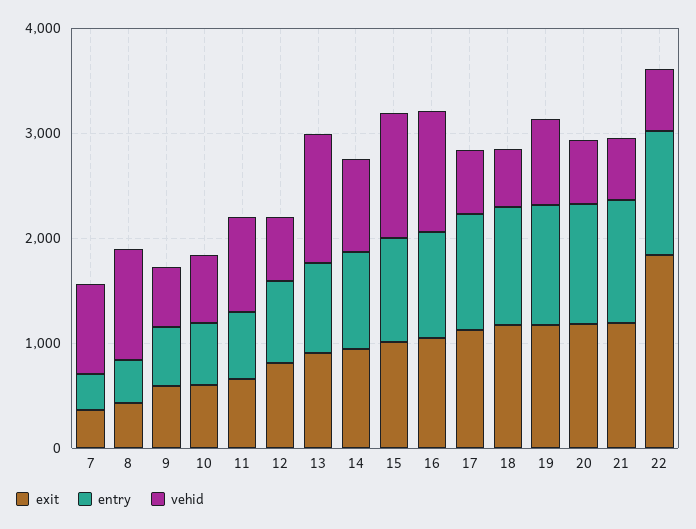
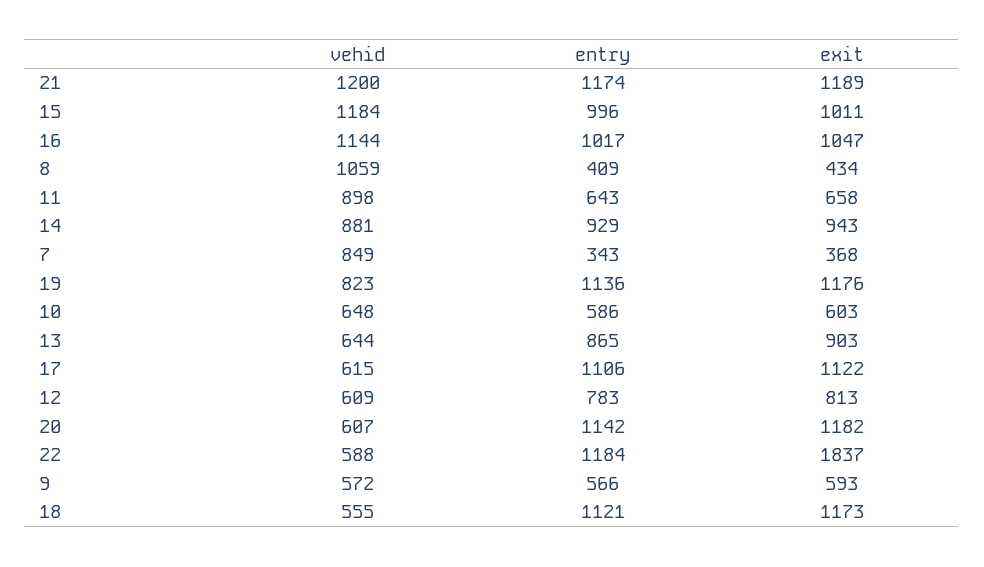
  {
    "exit": {
      "7": 368,
      "8": 434,
      "9": 593,
      "10": 603,
      "11": 658,
      "12": 813,
      "13": 903,
      "14": 943,
      "15": 1011,
      "16": 1047,
      "17": 1122,
      "18": 1173,
      "19": 1176,
      "20": 1182,
      "21": 1189,
      "22": 1837
    },
    "entry": {
      "7": 343,
      "8": 409,
      "9": 566,
      "10": 586,
      "11": 643,
      "12": 783,
      "13": 865,
      "14": 929,
      "15": 996,
      "16": 1017,
      "17": 1106,
      "18": 1121,
      "19": 1136,
      "20": 1142,
      "21": 1174,
      "22": 1184
    },
    "vehid": {
      "7": 849,
      "8": 1059,
      "9": 572,
      "10": 648,
      "11": 898,
      "12": 609,
-     "13": 1200,
+     "13": 644,
      "14": 881,
      "15": 1184,
      "16": 1144,
      "17": 615,
      "18": 555,
      "19": 823,
      "20": 607,
-     "21": 600,
+     "21": 1200,
      "22": 588
    }
  }

